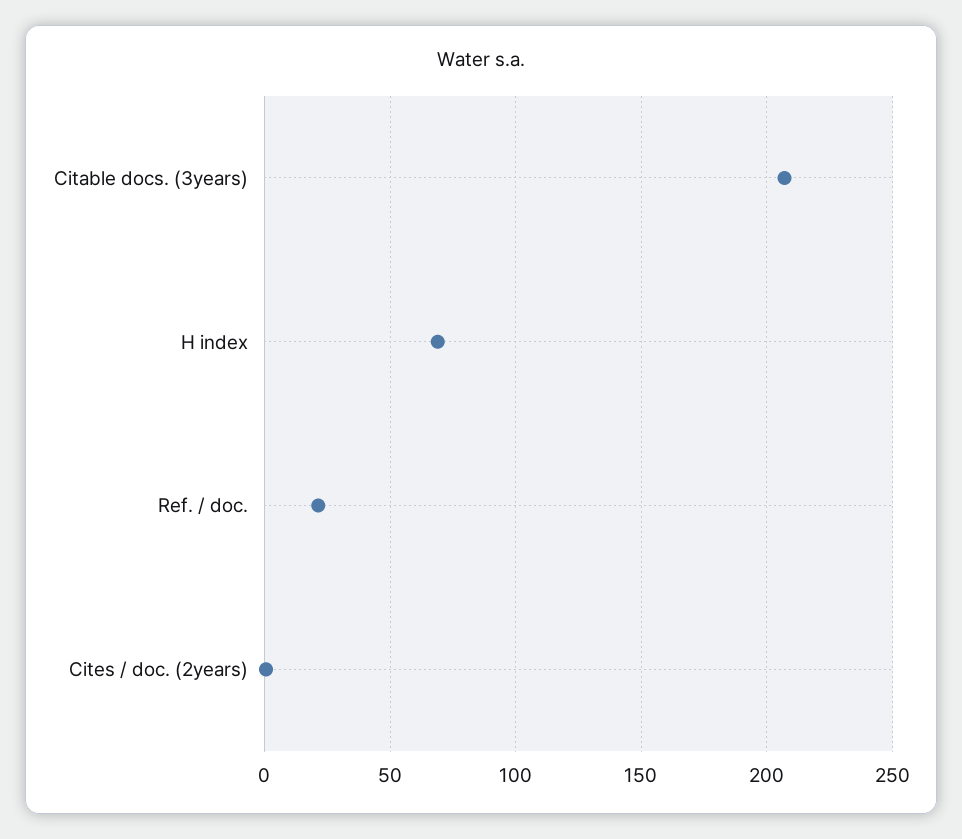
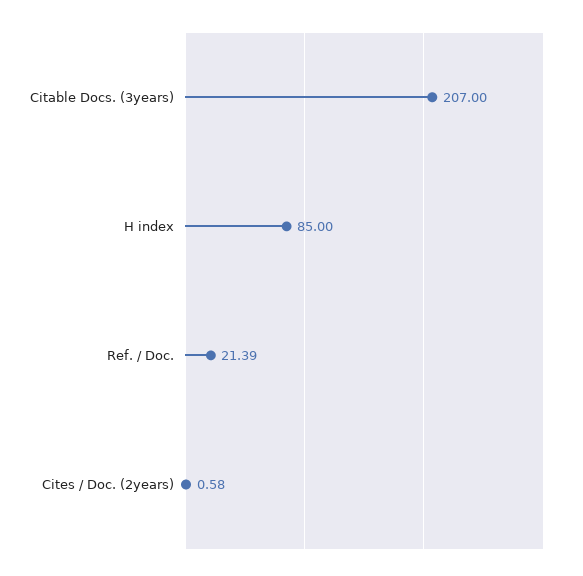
  {
    "Citable docs. (3years)": 207,
-   "H index": 70,
+   "H index": 85,
    "Ref. / doc.": 21.39,
    "Cites / doc. (2years)": 0.58
  }

